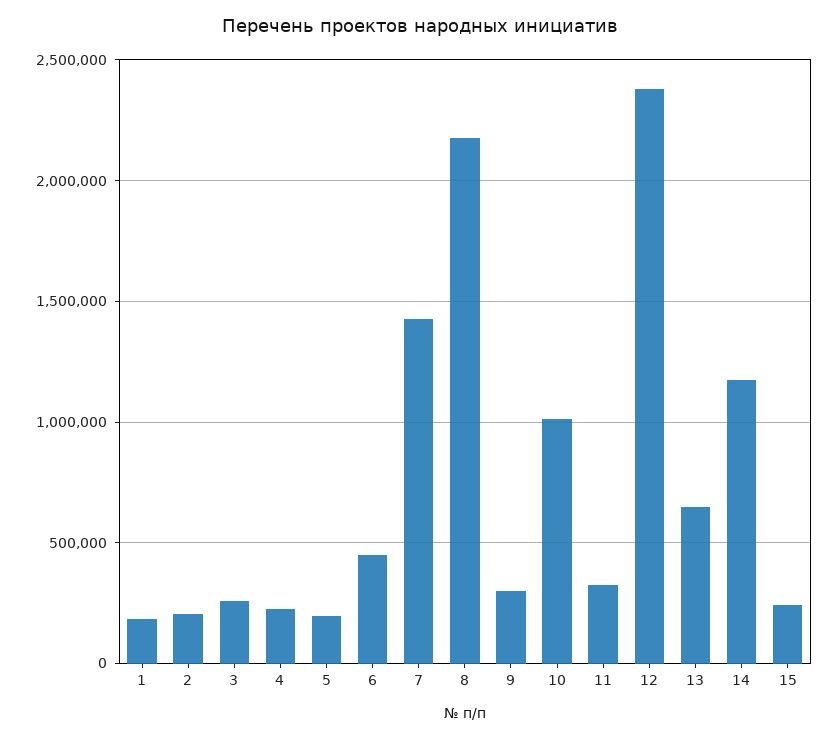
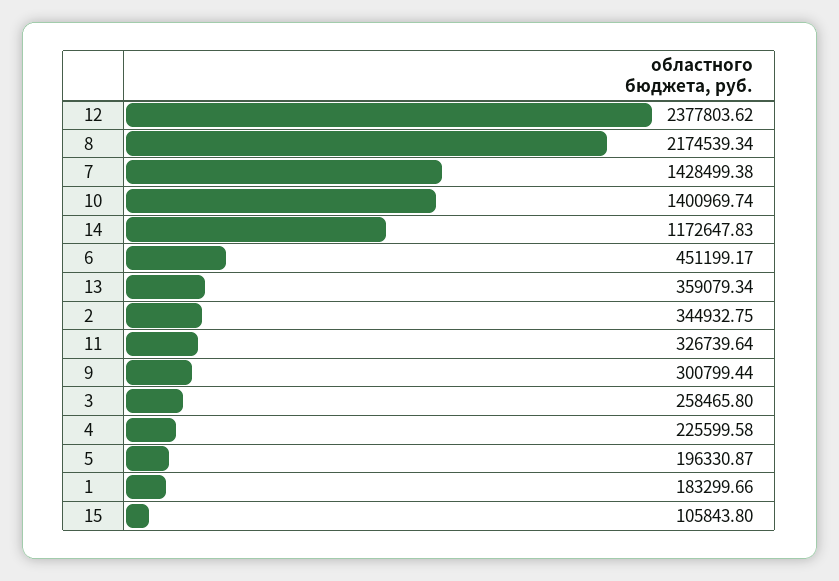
  {
    "1": 183299.66,
-   "2": 200000,
+   "2": 344932.75,
    "3": 258465.8,
    "4": 225599.58,
    "5": 196330.87,
    "6": 451199.17,
    "7": 1428499.38,
    "8": 2174539.34,
    "9": 300799.44,
-   "10": 1000000,
+   "10": 1400969.74,
    "11": 326739.64,
    "12": 2377803.62,
-   "13": 650000,
+   "13": 359079.34,
    "14": 1172647.83,
-   "15": 250000
+   "15": 105843.8
  }

